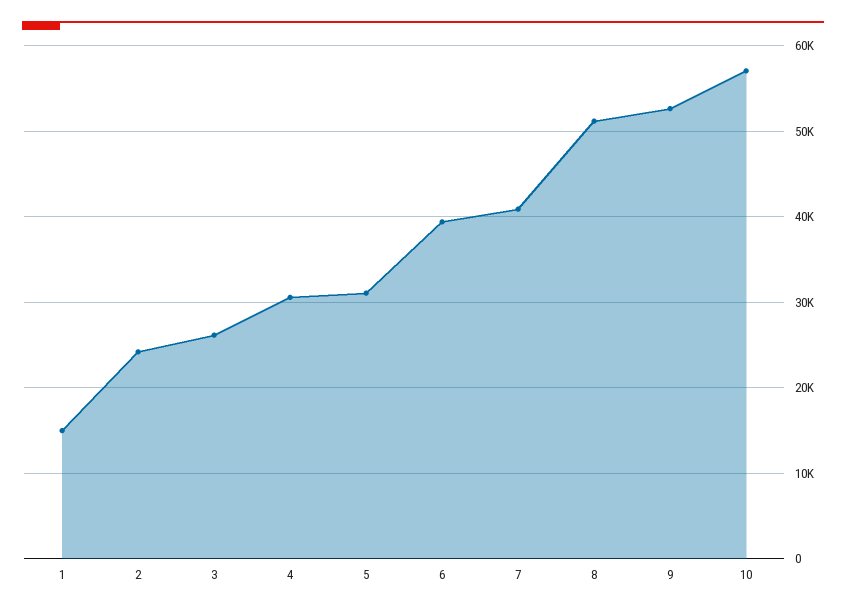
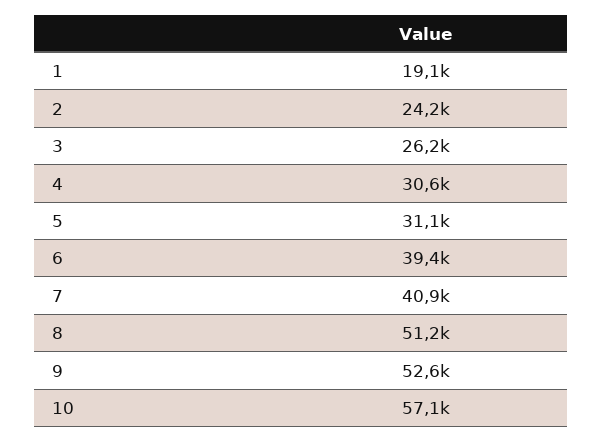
  {
-   "1": 15000,
+   "1": 19100,
    "2": 24200,
    "3": 26200,
    "4": 30600,
    "5": 31100,
    "6": 39400,
    "7": 40900,
    "8": 51200,
    "9": 52600,
    "10": 57100
  }

